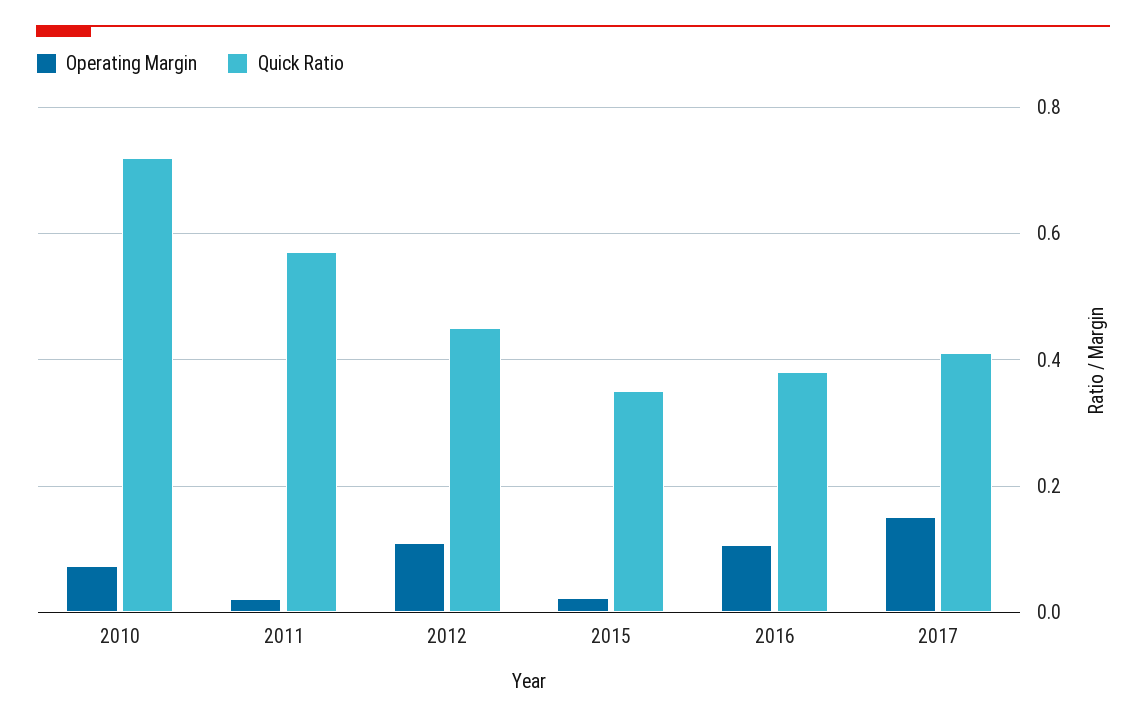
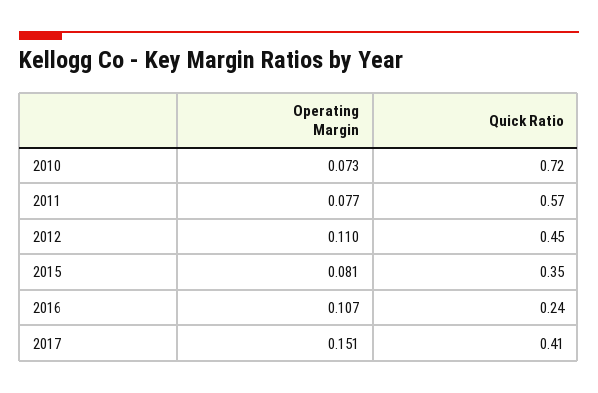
  {
    "Operating Margin": {
      "2010": 0.073,
-     "2011": 0.02,
+     "2011": 0.077,
      "2012": 0.11,
-     "2015": 0.02,
+     "2015": 0.081,
      "2016": 0.107,
      "2017": 0.151
    },
    "Quick Ratio": {
      "2010": 0.72,
      "2011": 0.57,
      "2012": 0.45,
      "2015": 0.35,
-     "2016": 0.38,
+     "2016": 0.24,
      "2017": 0.41
    }
  }

